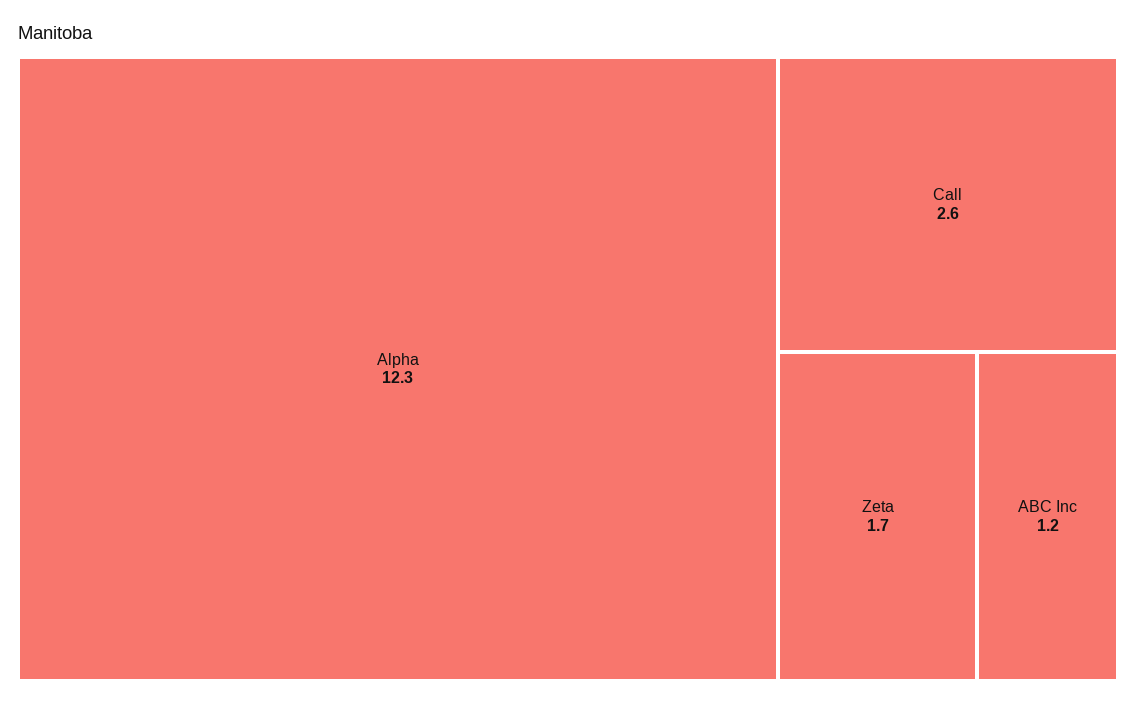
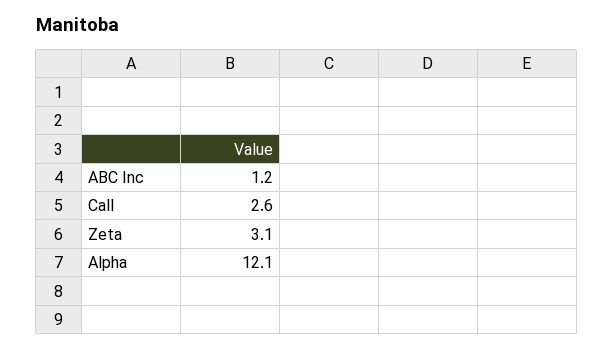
  {
-   "Alpha": 12.3,
+   "Alpha": 12.1,
    "Call": 2.6,
-   "Zeta": 1.7,
+   "Zeta": 3.1,
    "ABC Inc": 1.2
  }

